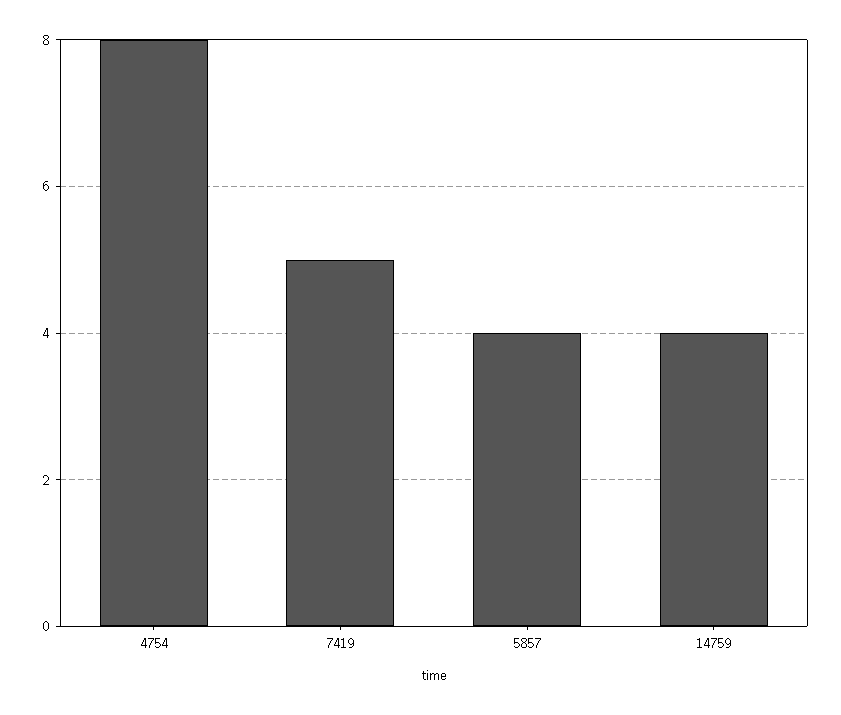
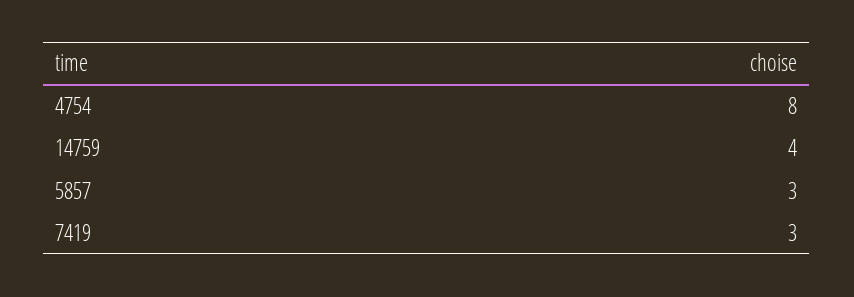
  {
    "4754": 8,
-   "7419": 5,
+   "7419": 3,
-   "5857": 4,
+   "5857": 3,
    "14759": 4
  }

